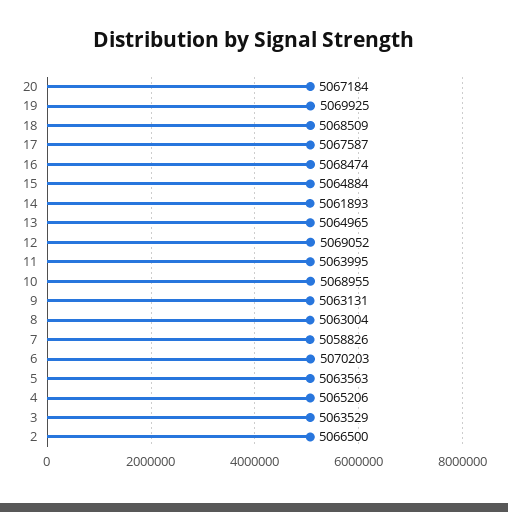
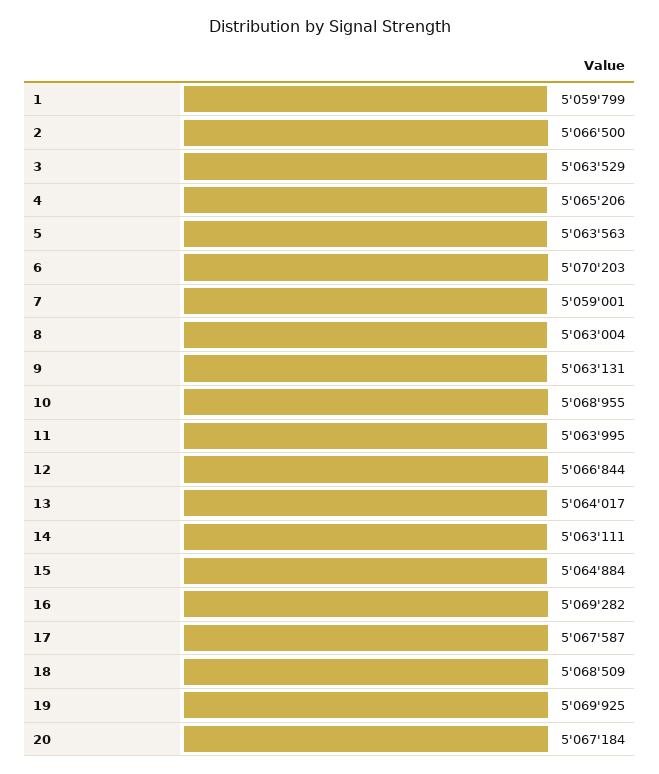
  {
    "20": 5067184,
    "19": 5069925,
    "18": 5068509,
    "17": 5067587,
-   "16": 5068474,
+   "16": 5069282,
    "15": 5064884,
-   "14": 5061893,
+   "14": 5063111,
-   "13": 5064965,
+   "13": 5064017,
-   "12": 5069052,
+   "12": 5066844,
    "11": 5063995,
    "10": 5068955,
    "9": 5063131,
    "8": 5063004,
-   "7": 5058826,
+   "7": 5059001,
    "6": 5070203,
    "5": 5063563,
    "4": 5065206,
    "3": 5063529,
-   "2": 5066500
+   "2": 5066500,
+   "1": 5059799
  }

